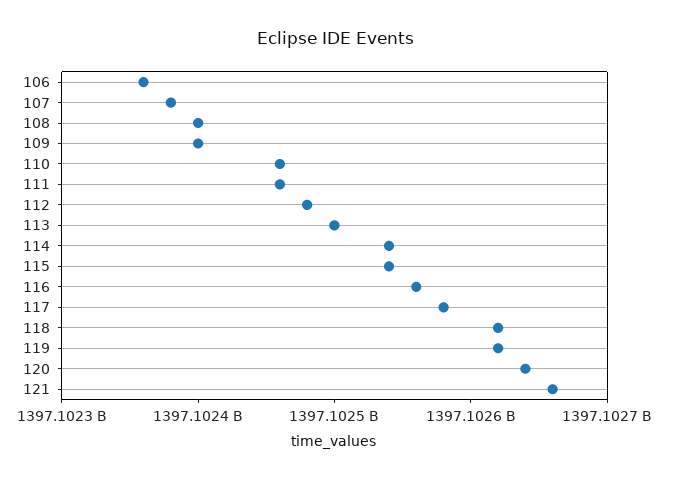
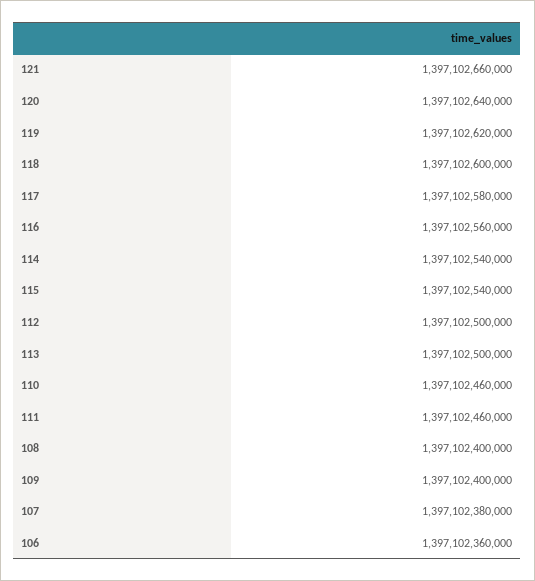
  {
    "106": 1397102360000,
    "107": 1397102380000,
    "108": 1397102400000,
    "109": 1397102400000,
    "110": 1397102460000,
    "111": 1397102460000,
-   "112": 1397102480000,
+   "112": 1397102500000,
    "113": 1397102500000,
    "114": 1397102540000,
    "115": 1397102540000,
    "116": 1397102560000,
    "117": 1397102580000,
-   "118": 1397102620000,
+   "118": 1397102600000,
    "119": 1397102620000,
    "120": 1397102640000,
    "121": 1397102660000
  }

